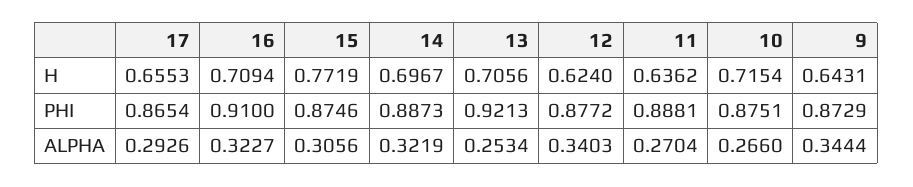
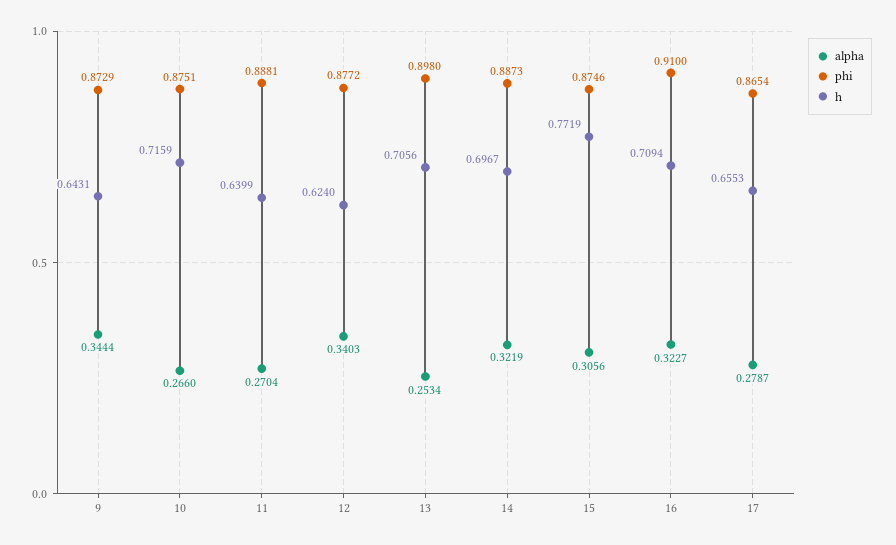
  {
    "H": {
      "17": 0.6553,
      "16": 0.7094,
      "15": 0.7719,
      "14": 0.6967,
      "13": 0.7056,
      "12": 0.624,
-     "11": 0.6362,
+     "11": 0.6399,
-     "10": 0.7154,
+     "10": 0.7159,
      "9": 0.6431
    },
    "PHI": {
      "17": 0.8654,
      "16": 0.91,
      "15": 0.8746,
      "14": 0.8873,
-     "13": 0.9213,
+     "13": 0.898,
      "12": 0.8772,
      "11": 0.8881,
      "10": 0.8751,
      "9": 0.8729
    },
    "ALPHA": {
-     "17": 0.2926,
+     "17": 0.2787,
      "16": 0.3227,
      "15": 0.3056,
      "14": 0.3219,
      "13": 0.2534,
      "12": 0.3403,
      "11": 0.2704,
      "10": 0.266,
      "9": 0.3444
    }
  }

